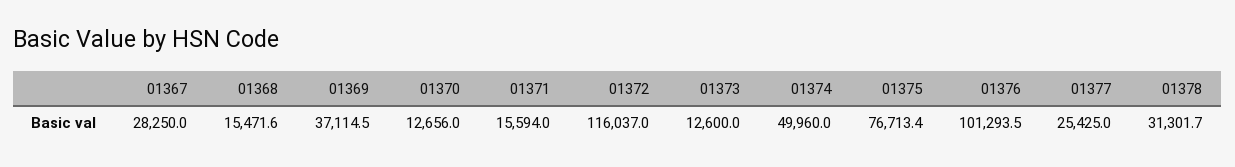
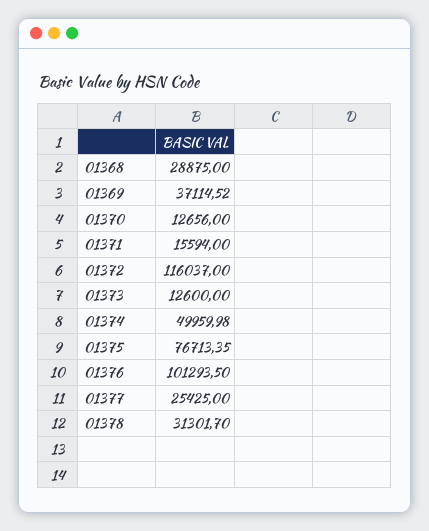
  {
-   "01367": 28250,
-   "01368": 15471.6,
+   "01368": 28875,
    "01369": 37114.52,
    "01370": 12656,
    "01371": 15594,
    "01372": 116037,
    "01373": 12600,
    "01374": 49959.98,
    "01375": 76713.35,
    "01376": 101293.5,
    "01377": 25425,
    "01378": 31301.7
  }

